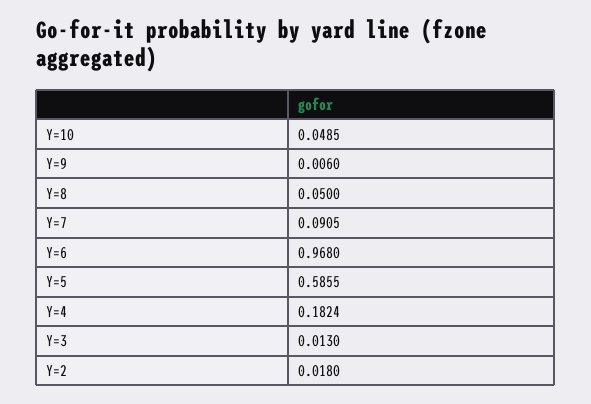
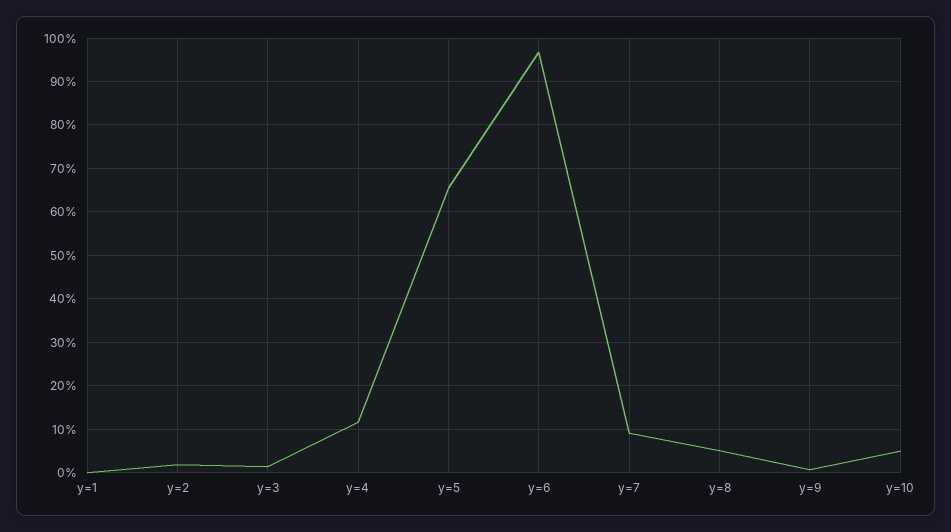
  {
    "Y=10": 0.0485,
    "Y=9": 0.006,
    "Y=8": 0.05,
    "Y=7": 0.0905,
    "Y=6": 0.968,
-   "Y=5": 0.5855,
+   "Y=5": 0.66,
-   "Y=4": 0.1824,
+   "Y=4": 0.12,
    "Y=3": 0.013,
-   "Y=2": 0.018
+   "Y=2": 0.018,
+   "y=1": 0
  }

